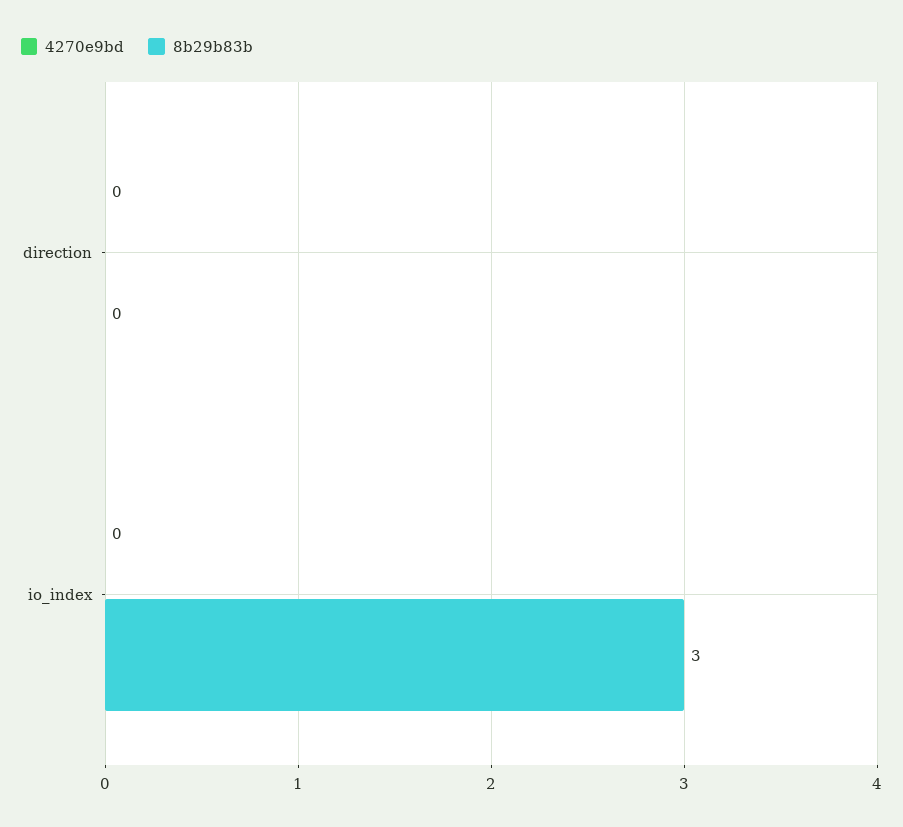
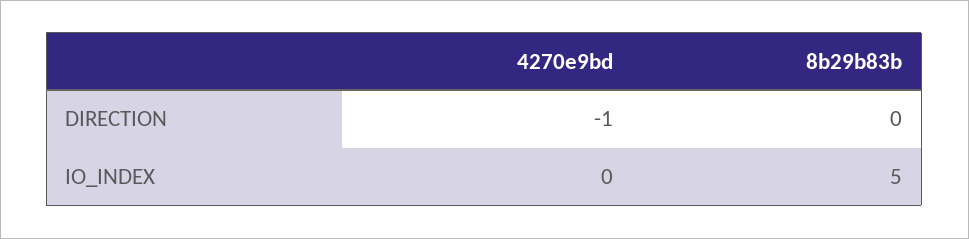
  {
    "4270e9bd": {
-     "direction": 0,
+     "direction": -1,
      "io_index": 0
    },
    "8b29b83b": {
      "direction": 0,
-     "io_index": 3
+     "io_index": 5
    }
  }

